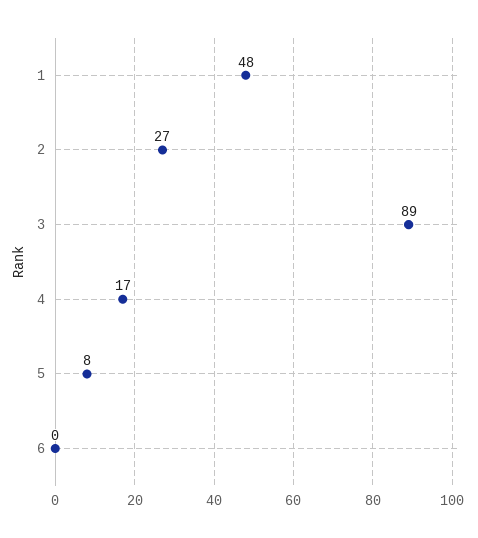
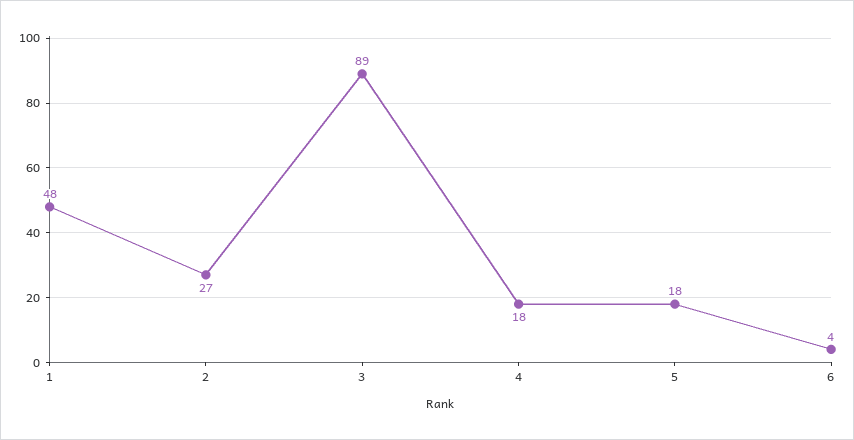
  {
    "1": 48,
    "2": 27,
    "3": 89,
-   "4": 17,
+   "4": 18,
-   "5": 8,
+   "5": 18,
-   "6": 0
+   "6": 4
  }

